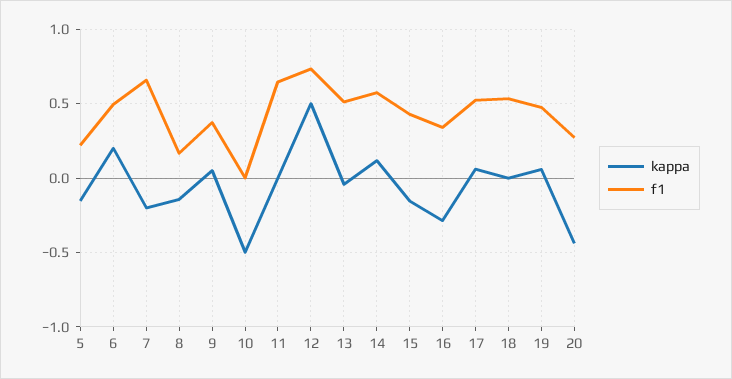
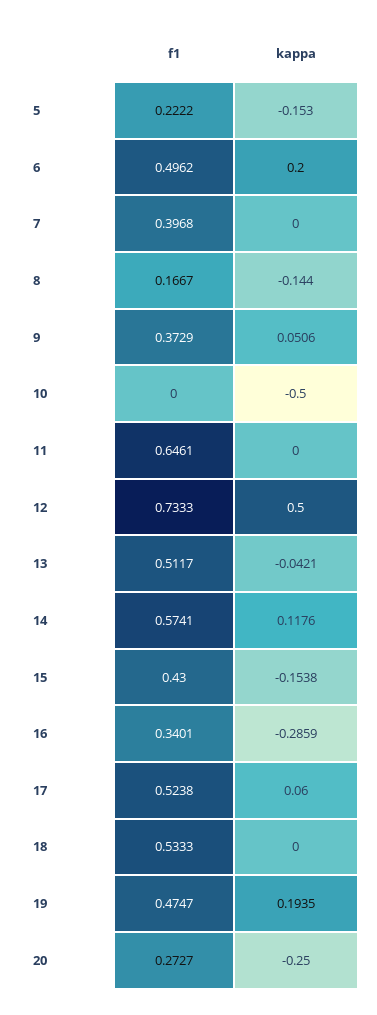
  {
    "kappa": {
      "5": -0.153,
      "6": 0.2,
-     "7": -0.2,
+     "7": 0,
      "8": -0.144,
      "9": 0.0506,
      "10": -0.5,
      "11": 0,
      "12": 0.5,
      "13": -0.0421,
      "14": 0.1176,
      "15": -0.1538,
      "16": -0.2859,
      "17": 0.06,
      "18": 0,
-     "19": 0.05,
+     "19": 0.1935,
-     "20": -0.45
+     "20": -0.25
    },
    "f1": {
      "5": 0.2222,
      "6": 0.4962,
-     "7": 0.65,
+     "7": 0.3968,
      "8": 0.1667,
      "9": 0.3729,
      "10": 0,
      "11": 0.6461,
      "12": 0.7333,
      "13": 0.5117,
      "14": 0.5741,
      "15": 0.43,
      "16": 0.3401,
      "17": 0.5238,
      "18": 0.5333,
      "19": 0.4747,
      "20": 0.2727
    }
  }

